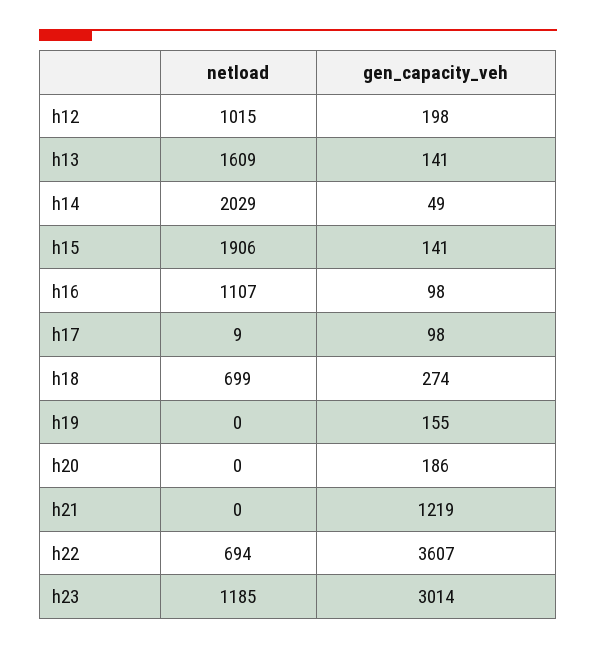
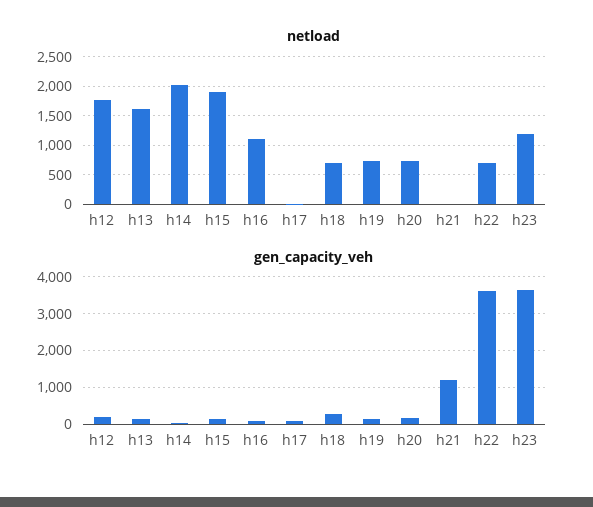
  {
    "netload": {
-     "h12": 1015,
+     "h12": 1750,
      "h13": 1609,
      "h14": 2029,
      "h15": 1906,
      "h16": 1107,
      "h17": 9,
      "h18": 699,
-     "h19": 0,
+     "h19": 750,
-     "h20": 0,
+     "h20": 750,
      "h21": 0,
      "h22": 694,
      "h23": 1185
    },
    "gen_capacity_veh": {
      "h12": 198,
      "h13": 141,
      "h14": 49,
      "h15": 141,
      "h16": 98,
      "h17": 98,
      "h18": 274,
      "h19": 155,
      "h20": 186,
      "h21": 1219,
      "h22": 3607,
-     "h23": 3014
+     "h23": 3600
    }
  }

